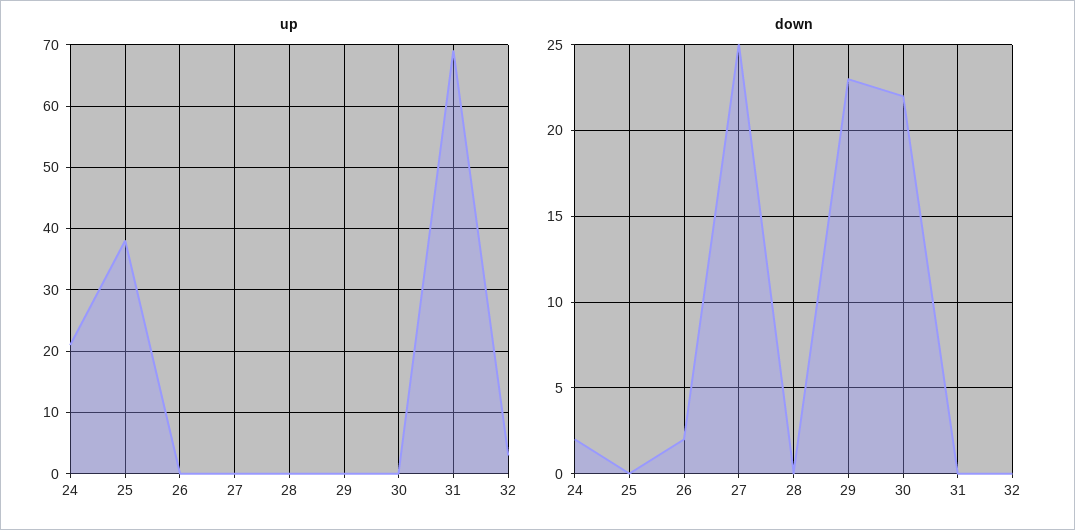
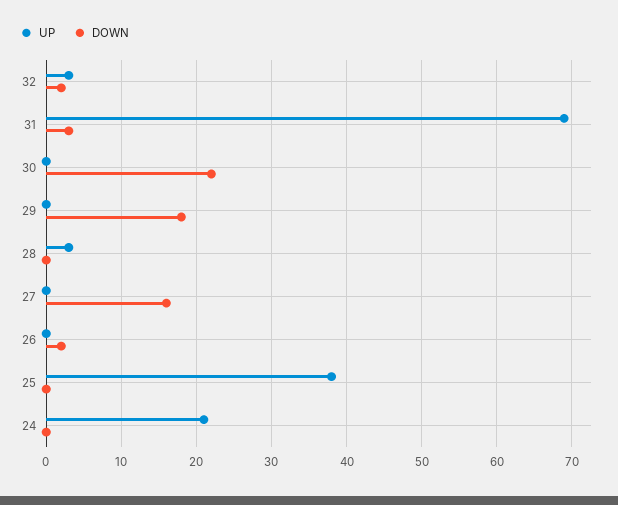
  {
    "up": {
      "24": 21,
      "25": 38,
      "26": 0,
      "27": 0,
-     "28": 0,
+     "28": 3,
      "29": 0,
      "30": 0,
      "31": 69,
      "32": 3
    },
    "down": {
-     "24": 2,
+     "24": 0,
      "25": 0,
      "26": 2,
-     "27": 25,
+     "27": 16,
      "28": 0,
-     "29": 23,
+     "29": 18,
      "30": 22,
-     "31": 0,
+     "31": 3,
-     "32": 0
+     "32": 2
    }
  }

